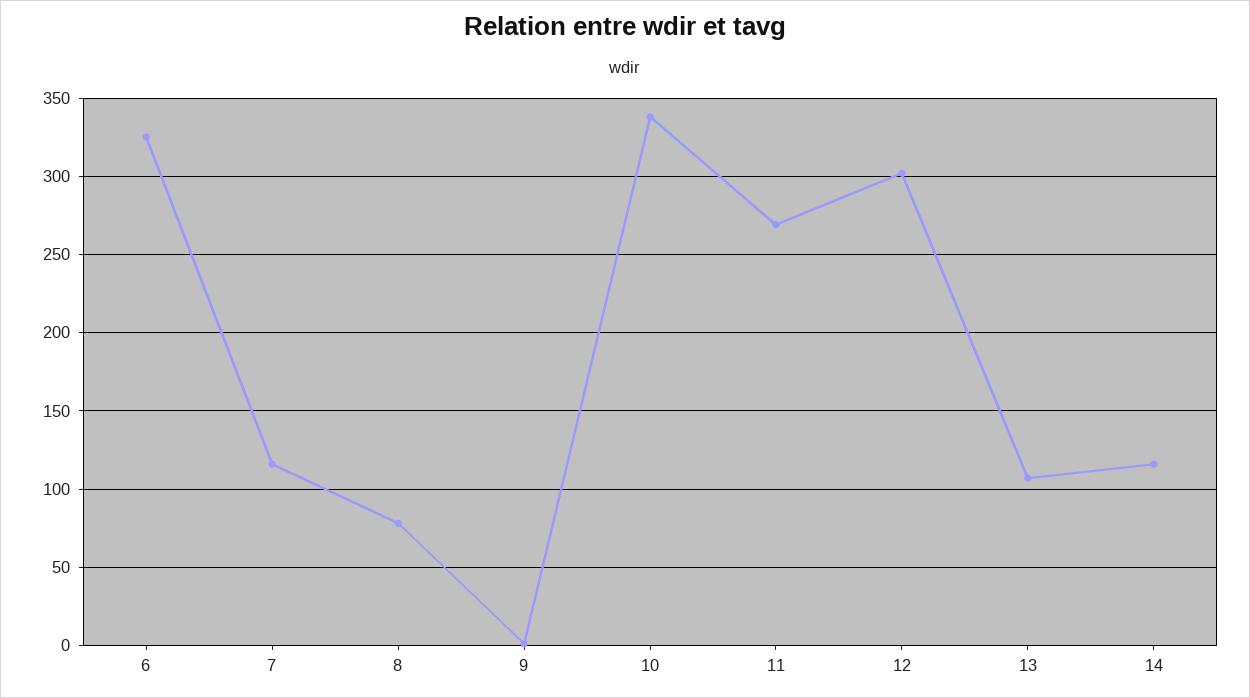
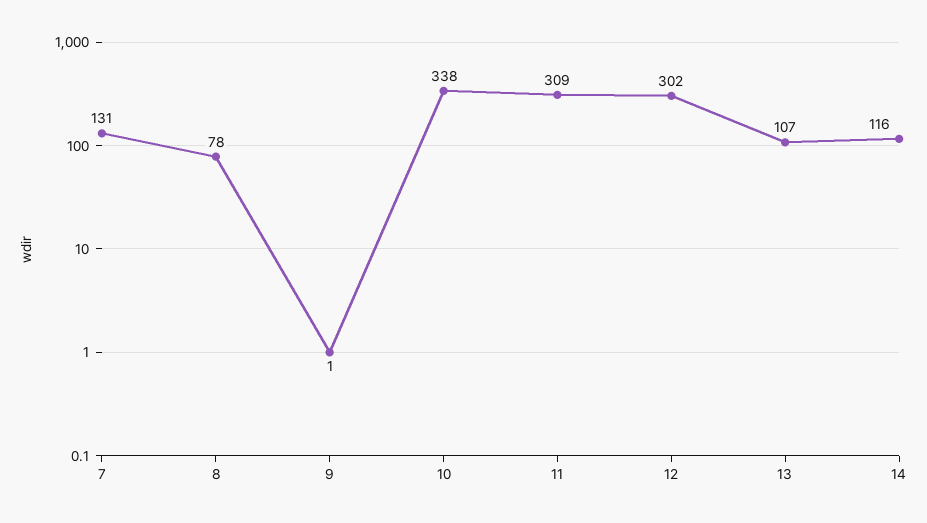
  {
-   "6": 325,
-   "7": 115,
+   "7": 131,
    "8": 78,
    "9": 1,
    "10": 338,
-   "11": 270,
+   "11": 309,
    "12": 302,
    "13": 107,
    "14": 116
  }

